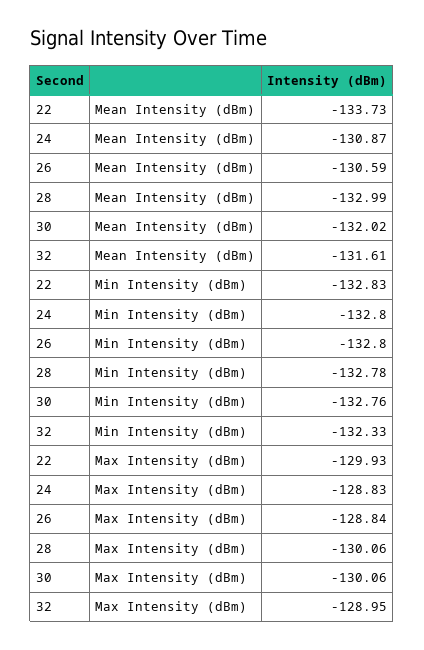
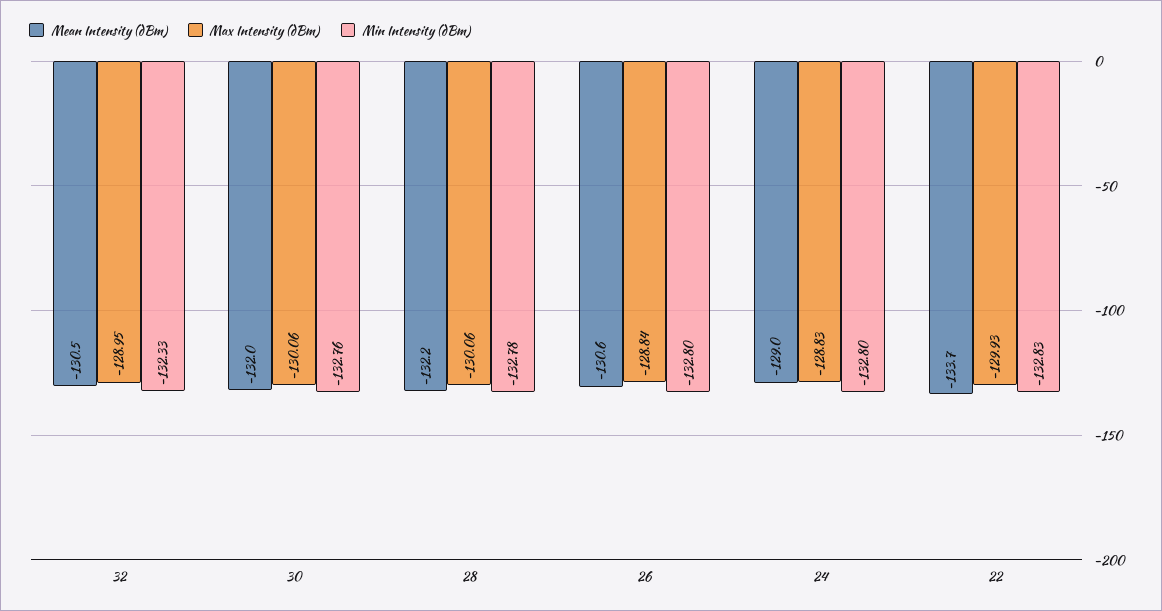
  {
    "Mean Intensity (dBm)": {
      "22": -133.73,
-     "24": -130.87,
+     "24": -129,
      "26": -130.59,
-     "28": -132.99,
+     "28": -132.2,
      "30": -132.02,
-     "32": -131.61
+     "32": -130.5
    },
    "Min Intensity (dBm)": {
      "22": -132.83,
      "24": -132.8,
      "26": -132.8,
      "28": -132.78,
      "30": -132.76,
      "32": -132.33
    },
    "Max Intensity (dBm)": {
      "22": -129.93,
      "24": -128.83,
      "26": -128.84,
      "28": -130.06,
      "30": -130.06,
      "32": -128.95
    }
  }

